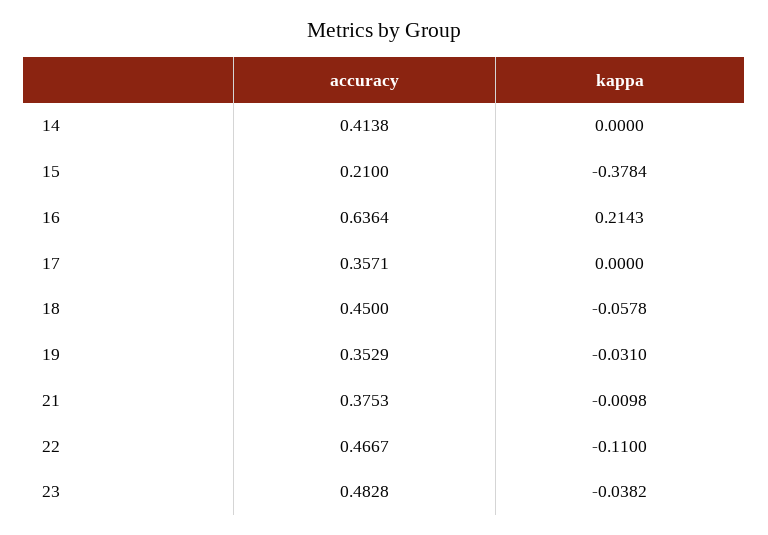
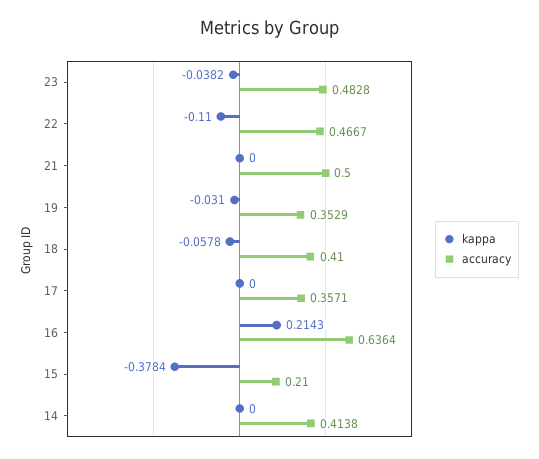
  {
    "accuracy": {
      "14": 0.4138,
      "15": 0.21,
      "16": 0.6364,
      "17": 0.3571,
-     "18": 0.45,
+     "18": 0.41,
      "19": 0.3529,
-     "21": 0.3753,
+     "21": 0.5,
      "22": 0.4667,
      "23": 0.4828
    },
    "kappa": {
      "14": 0,
      "15": -0.3784,
      "16": 0.2143,
      "17": 0,
      "18": -0.0578,
      "19": -0.031,
-     "21": -0.0098,
+     "21": 0,
      "22": -0.11,
      "23": -0.0382
    }
  }

